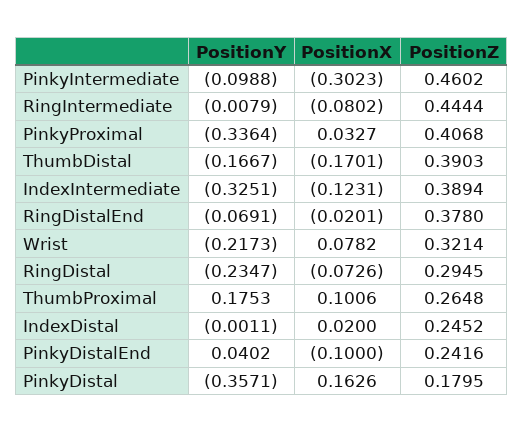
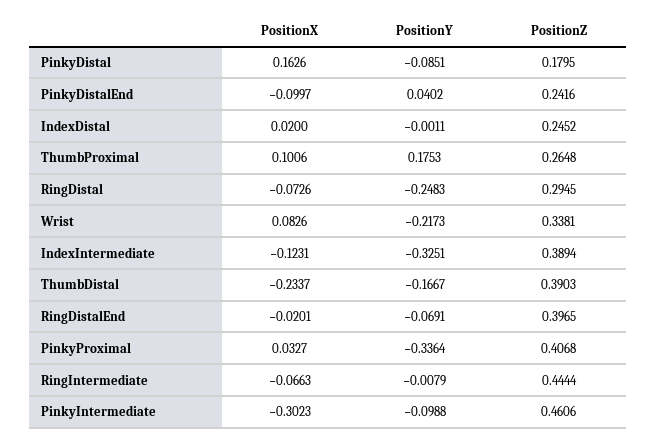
  {
    "PositionY": {
      "PinkyIntermediate": -0.0988,
      "RingIntermediate": -0.0079,
      "PinkyProximal": -0.3364,
      "ThumbDistal": -0.1667,
      "IndexIntermediate": -0.3251,
      "RingDistalEnd": -0.0691,
      "Wrist": -0.2173,
-     "RingDistal": -0.2347,
+     "RingDistal": -0.2483,
      "ThumbProximal": 0.1753,
      "IndexDistal": -0.0011,
      "PinkyDistalEnd": 0.0402,
-     "PinkyDistal": -0.3571
+     "PinkyDistal": -0.0851
    },
    "PositionX": {
      "PinkyIntermediate": -0.3023,
-     "RingIntermediate": -0.0802,
+     "RingIntermediate": -0.0663,
      "PinkyProximal": 0.0327,
-     "ThumbDistal": -0.1701,
+     "ThumbDistal": -0.2337,
      "IndexIntermediate": -0.1231,
      "RingDistalEnd": -0.0201,
-     "Wrist": 0.0782,
+     "Wrist": 0.0826,
      "RingDistal": -0.0726,
      "ThumbProximal": 0.1006,
      "IndexDistal": 0.02,
-     "PinkyDistalEnd": -0.1,
+     "PinkyDistalEnd": -0.0997,
      "PinkyDistal": 0.1626
    },
    "PositionZ": {
-     "PinkyIntermediate": 0.4602,
+     "PinkyIntermediate": 0.4606,
      "RingIntermediate": 0.4444,
      "PinkyProximal": 0.4068,
      "ThumbDistal": 0.3903,
      "IndexIntermediate": 0.3894,
-     "RingDistalEnd": 0.378,
+     "RingDistalEnd": 0.3965,
-     "Wrist": 0.3214,
+     "Wrist": 0.3381,
      "RingDistal": 0.2945,
      "ThumbProximal": 0.2648,
      "IndexDistal": 0.2452,
      "PinkyDistalEnd": 0.2416,
      "PinkyDistal": 0.1795
    }
  }

